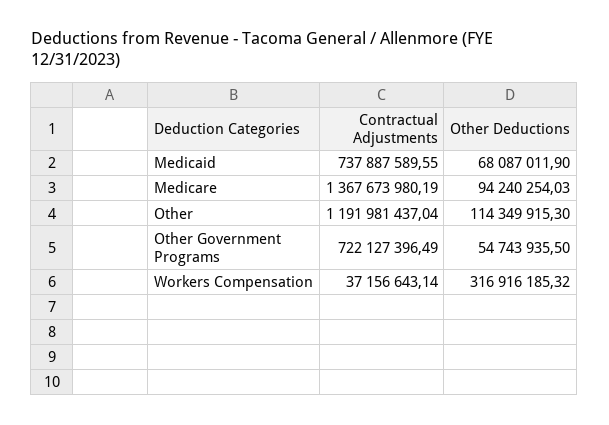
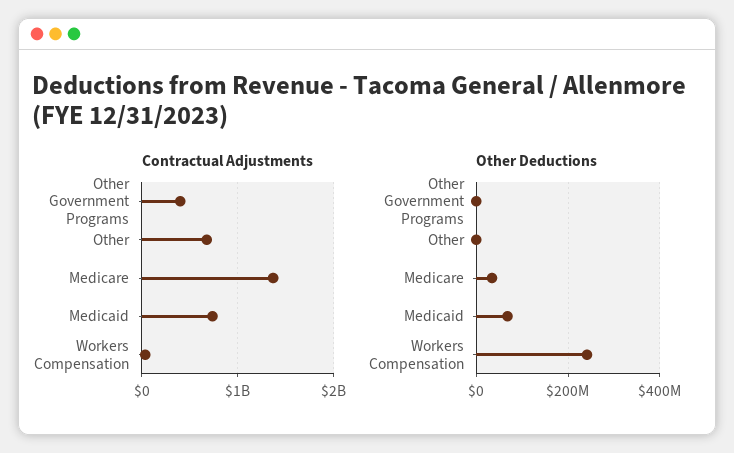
  {
    "Contractual Adjustments": {
      "Medicaid": 737887589.55,
      "Medicare": 1367673980.19,
-     "Other": 1191981437.04,
+     "Other": 700000000,
-     "Other Government Programs": 722127396.49,
+     "Other Government Programs": 400000000,
      "Workers Compensation": 37156643.14
    },
    "Other Deductions": {
      "Medicaid": 68087011.9,
-     "Medicare": 94240254.03,
+     "Medicare": 40000000,
-     "Other": 114349915.3,
+     "Other": 0,
-     "Other Government Programs": 54743935.5,
+     "Other Government Programs": 0,
-     "Workers Compensation": 316916185.32
+     "Workers Compensation": 240000000
    }
  }

